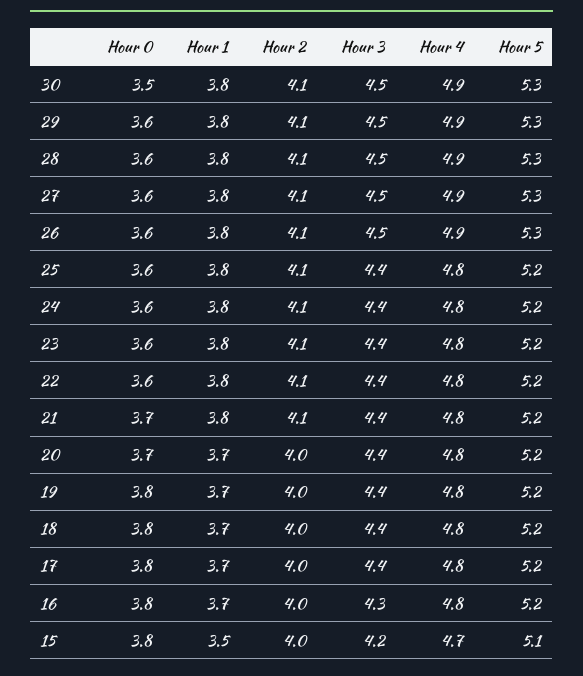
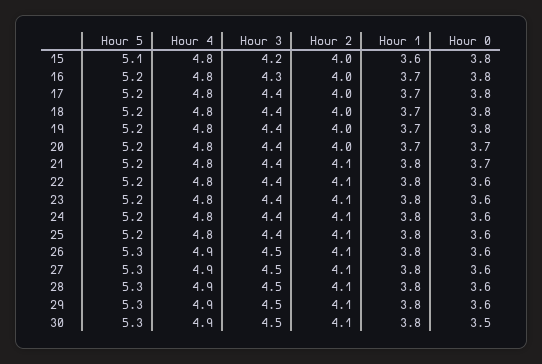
  {
    "Hour 0": {
      "30": 3.5,
      "29": 3.6,
      "28": 3.6,
      "27": 3.6,
      "26": 3.6,
      "25": 3.6,
      "24": 3.6,
      "23": 3.6,
      "22": 3.6,
      "21": 3.7,
      "20": 3.7,
      "19": 3.8,
      "18": 3.8,
      "17": 3.8,
      "16": 3.8,
      "15": 3.8
    },
    "Hour 1": {
      "30": 3.8,
      "29": 3.8,
      "28": 3.8,
      "27": 3.8,
      "26": 3.8,
      "25": 3.8,
      "24": 3.8,
      "23": 3.8,
      "22": 3.8,
      "21": 3.8,
      "20": 3.7,
      "19": 3.7,
      "18": 3.7,
      "17": 3.7,
      "16": 3.7,
-     "15": 3.5
+     "15": 3.6
    },
    "Hour 2": {
      "30": 4.1,
      "29": 4.1,
      "28": 4.1,
      "27": 4.1,
      "26": 4.1,
      "25": 4.1,
      "24": 4.1,
      "23": 4.1,
      "22": 4.1,
      "21": 4.1,
      "20": 4,
      "19": 4,
      "18": 4,
      "17": 4,
      "16": 4,
      "15": 4
    },
    "Hour 3": {
      "30": 4.5,
      "29": 4.5,
      "28": 4.5,
      "27": 4.5,
      "26": 4.5,
      "25": 4.4,
      "24": 4.4,
      "23": 4.4,
      "22": 4.4,
      "21": 4.4,
      "20": 4.4,
      "19": 4.4,
      "18": 4.4,
      "17": 4.4,
      "16": 4.3,
      "15": 4.2
    },
    "Hour 4": {
      "30": 4.9,
      "29": 4.9,
      "28": 4.9,
      "27": 4.9,
      "26": 4.9,
      "25": 4.8,
      "24": 4.8,
      "23": 4.8,
      "22": 4.8,
      "21": 4.8,
      "20": 4.8,
      "19": 4.8,
      "18": 4.8,
      "17": 4.8,
      "16": 4.8,
-     "15": 4.7
+     "15": 4.8
    },
    "Hour 5": {
      "30": 5.3,
      "29": 5.3,
      "28": 5.3,
      "27": 5.3,
      "26": 5.3,
      "25": 5.2,
      "24": 5.2,
      "23": 5.2,
      "22": 5.2,
      "21": 5.2,
      "20": 5.2,
      "19": 5.2,
      "18": 5.2,
      "17": 5.2,
      "16": 5.2,
      "15": 5.1
    }
  }

